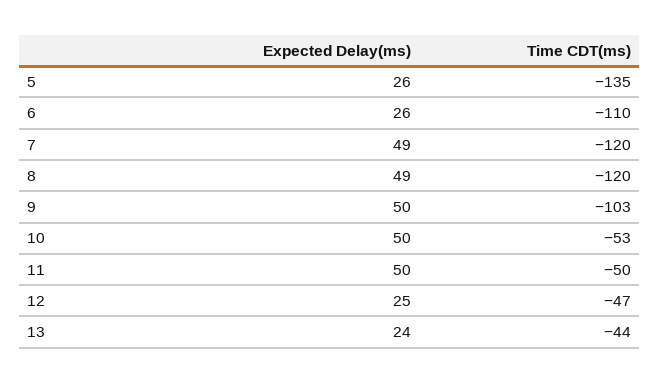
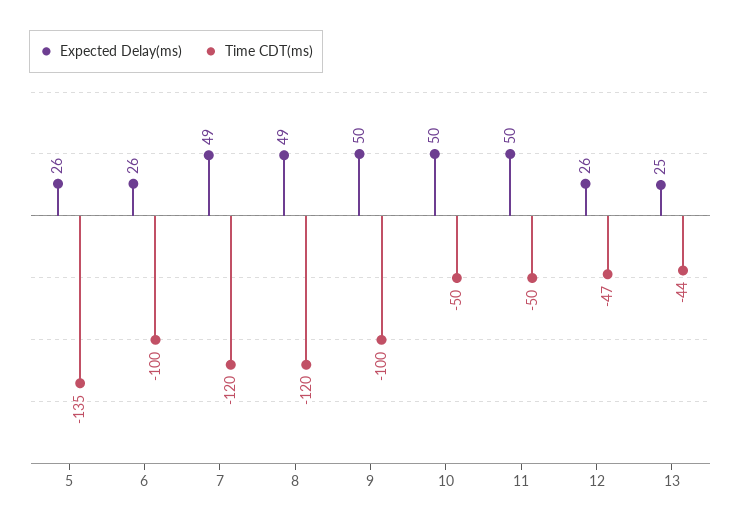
  {
    "Expected Delay(ms)": {
      "5": 26,
      "6": 26,
      "7": 49,
      "8": 49,
      "9": 50,
      "10": 50,
      "11": 50,
-     "12": 25,
+     "12": 26,
-     "13": 24
+     "13": 25
    },
    "Time CDT(ms)": {
      "5": -135,
-     "6": -110,
+     "6": -100,
      "7": -120,
      "8": -120,
-     "9": -103,
+     "9": -100,
-     "10": -53,
+     "10": -50,
      "11": -50,
      "12": -47,
      "13": -44
    }
  }

